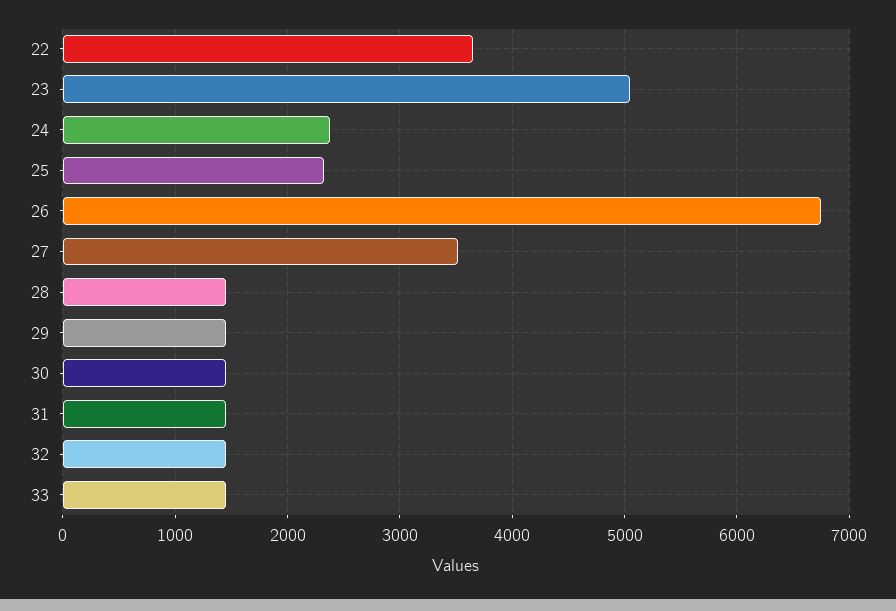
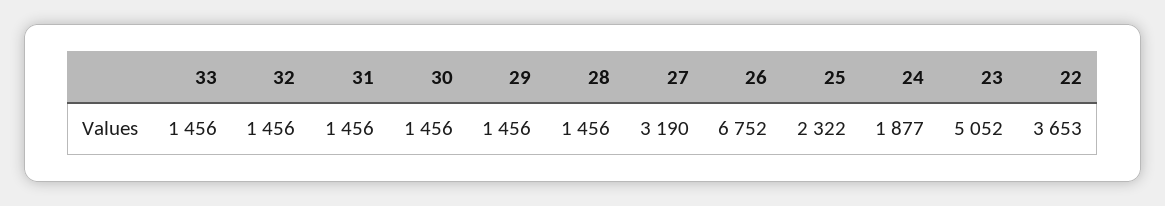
  {
    "22": 3653,
    "23": 5052,
-   "24": 2400,
+   "24": 1877,
    "25": 2322,
    "26": 6752,
-   "27": 3500,
+   "27": 3190,
    "28": 1456,
    "29": 1456,
    "30": 1456,
    "31": 1456,
    "32": 1456,
    "33": 1456
  }

